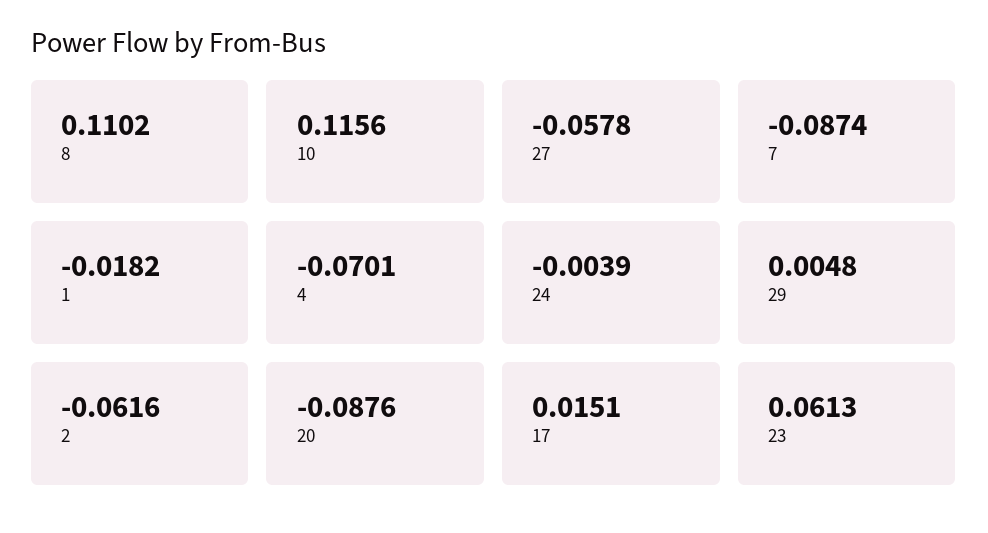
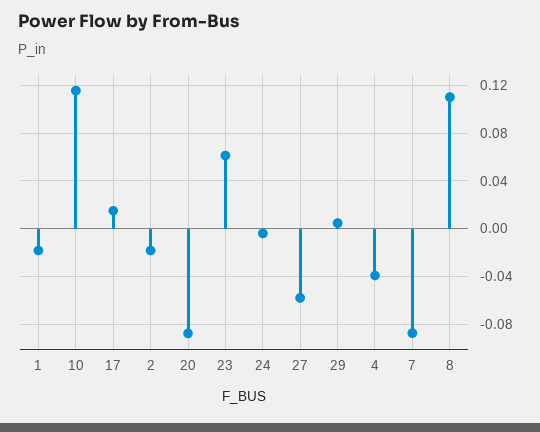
  {
    "8": 0.1102,
    "10": 0.1156,
    "27": -0.0578,
    "7": -0.0874,
    "1": -0.0182,
-   "4": -0.0701,
+   "4": -0.04,
    "24": -0.0039,
    "29": 0.0048,
-   "2": -0.0616,
+   "2": -0.02,
    "20": -0.0876,
    "17": 0.0151,
    "23": 0.0613
  }

